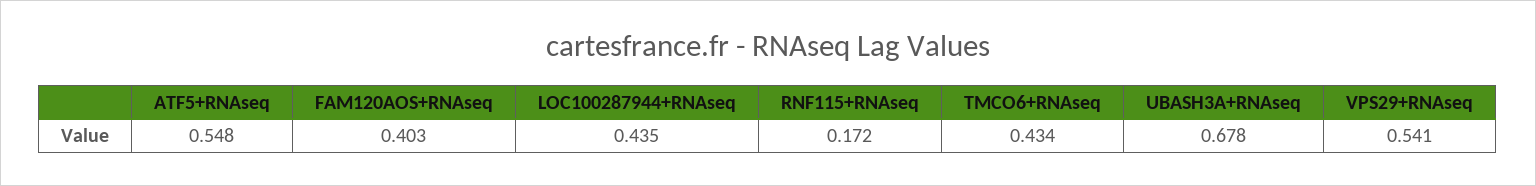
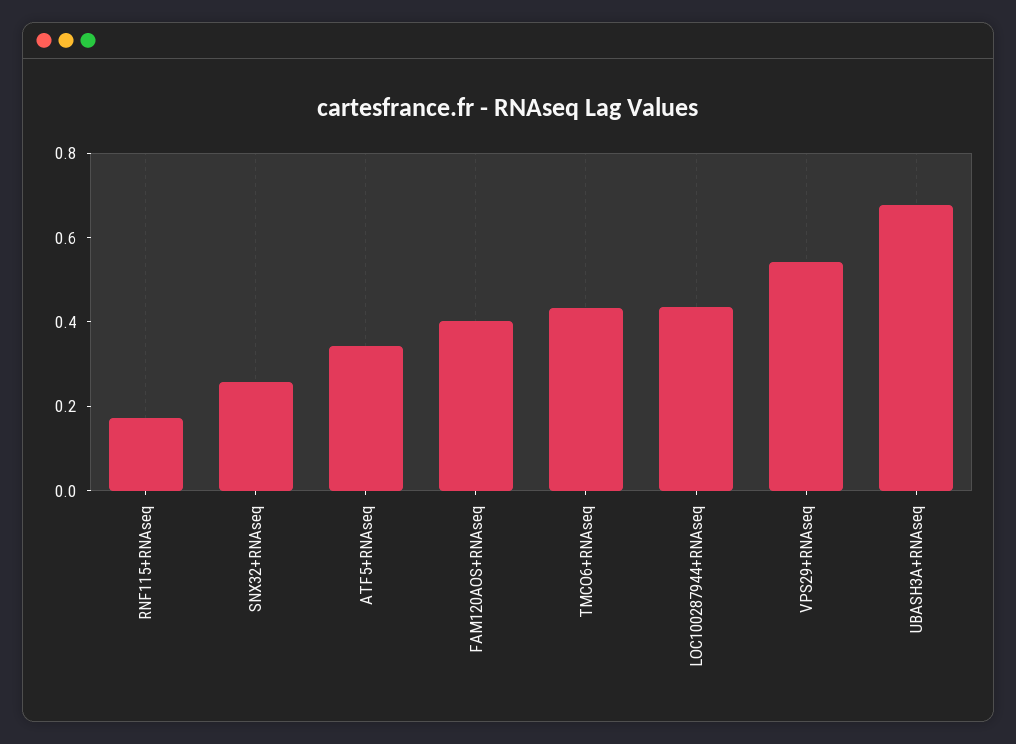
  {
-   "ATF5+RNAseq": 0.548,
+   "ATF5+RNAseq": 0.35,
    "FAM120AOS+RNAseq": 0.403,
    "LOC100287944+RNAseq": 0.435,
    "RNF115+RNAseq": 0.172,
    "TMCO6+RNAseq": 0.434,
    "UBASH3A+RNAseq": 0.678,
-   "VPS29+RNAseq": 0.541
+   "VPS29+RNAseq": 0.541,
+   "SNX32+RNAseq": 0.25
  }

